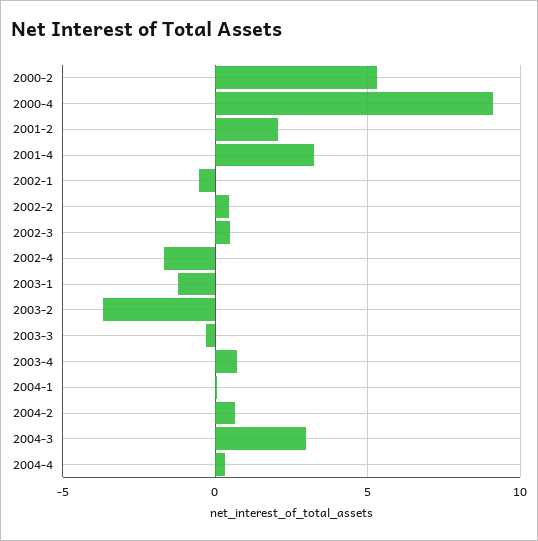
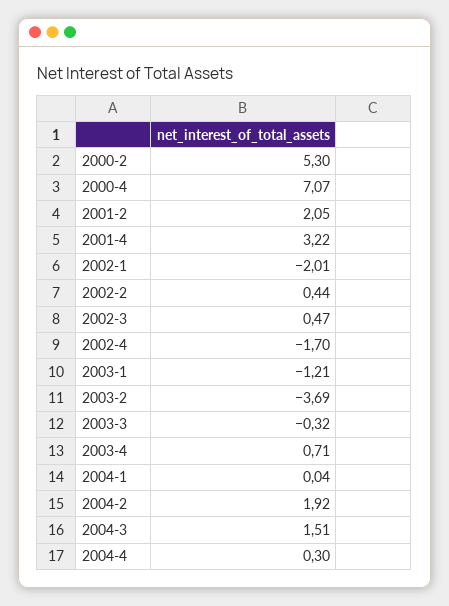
  {
    "2000-2": 5.3,
-   "2000-4": 9,
+   "2000-4": 7.07,
    "2001-2": 2.05,
    "2001-4": 3.22,
-   "2002-1": -0.5,
+   "2002-1": -2.01,
    "2002-2": 0.44,
    "2002-3": 0.47,
    "2002-4": -1.7,
    "2003-1": -1.21,
    "2003-2": -3.69,
    "2003-3": -0.32,
    "2003-4": 0.71,
    "2004-1": 0.04,
-   "2004-2": 0.5,
+   "2004-2": 1.92,
-   "2004-3": 3,
+   "2004-3": 1.51,
    "2004-4": 0.3
  }

